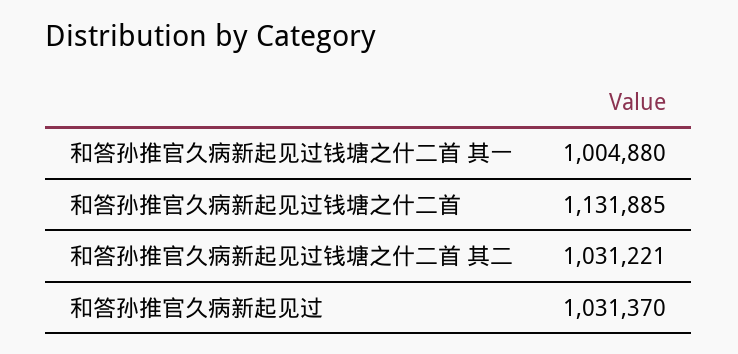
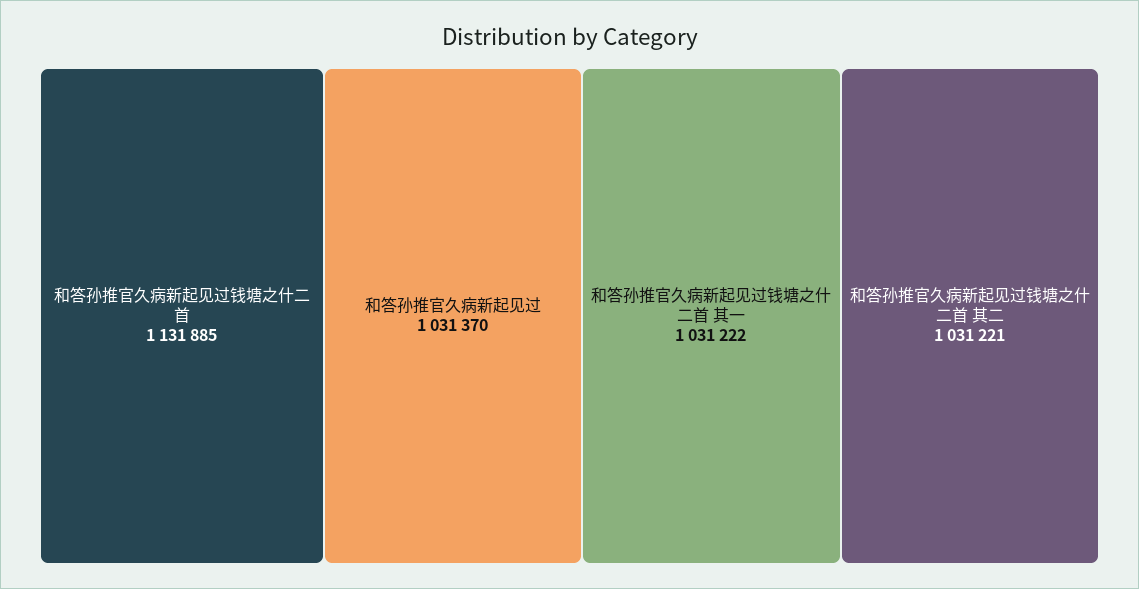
  {
-   "和答孙推官久病新起见过钱塘之什二首 其一": 1004880,
+   "和答孙推官久病新起见过钱塘之什二首 其一": 1031222,
    "和答孙推官久病新起见过钱塘之什二首": 1131885,
    "和答孙推官久病新起见过钱塘之什二首 其二": 1031221,
    "和答孙推官久病新起见过": 1031370
  }

